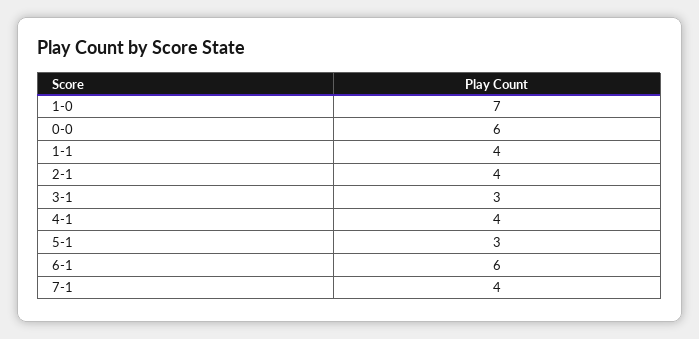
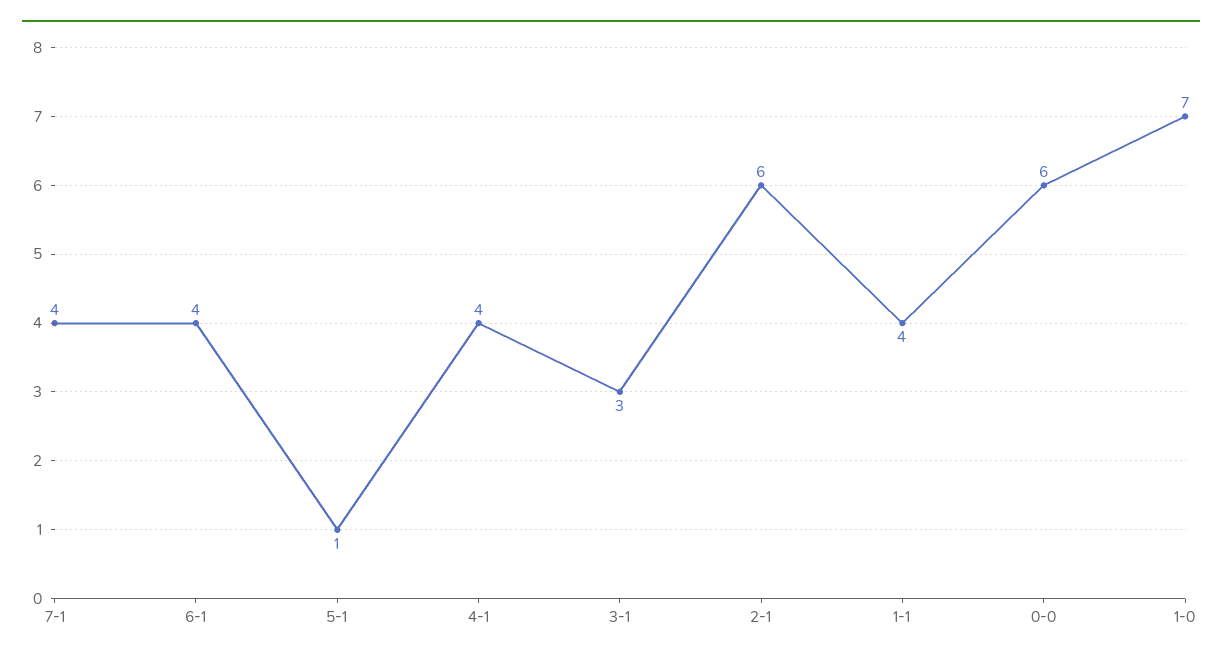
  {
    "1-0": 7,
    "0-0": 6,
    "1-1": 4,
-   "2-1": 4,
+   "2-1": 6,
    "3-1": 3,
    "4-1": 4,
-   "5-1": 3,
+   "5-1": 1,
-   "6-1": 6,
+   "6-1": 4,
    "7-1": 4
  }

